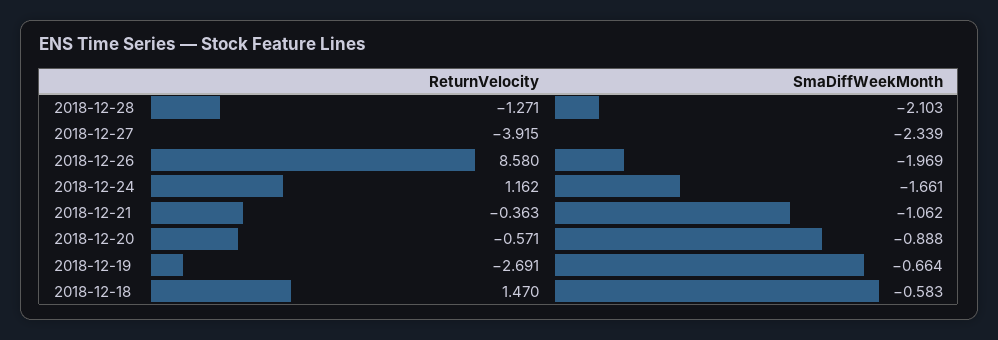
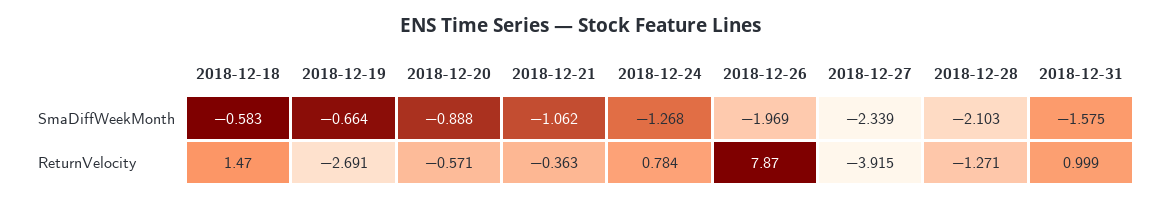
  {
    "ReturnVelocity": {
      "2018-12-28": -1.271,
      "2018-12-27": -3.915,
-     "2018-12-26": 8.58,
+     "2018-12-26": 7.87,
-     "2018-12-24": 1.162,
+     "2018-12-24": 0.784,
      "2018-12-21": -0.363,
      "2018-12-20": -0.571,
      "2018-12-19": -2.691,
-     "2018-12-18": 1.47
+     "2018-12-18": 1.47,
+     "2018-12-31": 0.999
    },
    "SmaDiffWeekMonth": {
      "2018-12-28": -2.103,
      "2018-12-27": -2.339,
      "2018-12-26": -1.969,
-     "2018-12-24": -1.661,
+     "2018-12-24": -1.268,
      "2018-12-21": -1.062,
      "2018-12-20": -0.888,
      "2018-12-19": -0.664,
-     "2018-12-18": -0.583
+     "2018-12-18": -0.583,
+     "2018-12-31": -1.575
    }
  }

